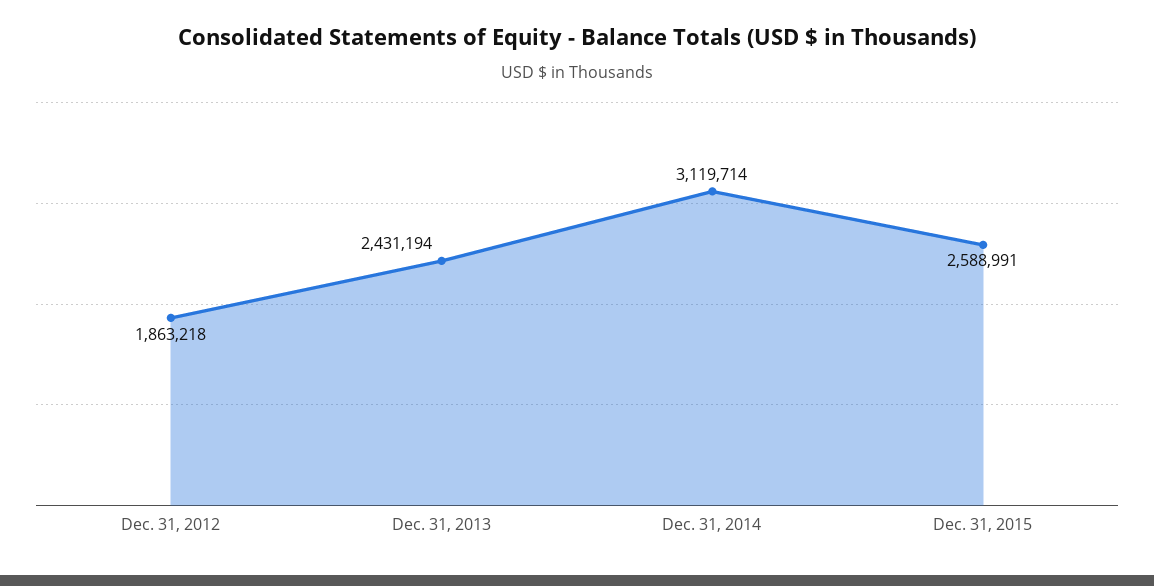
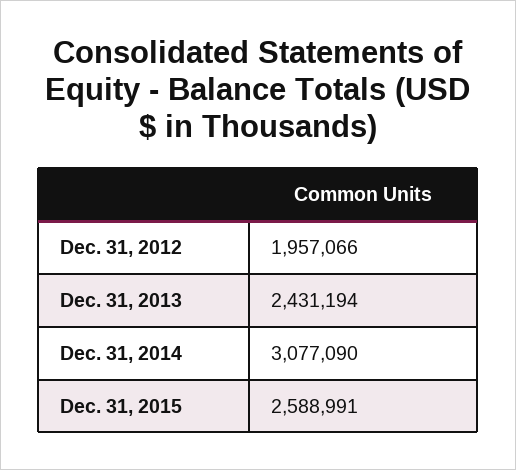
  {
-   "Dec. 31, 2012": 1863218,
+   "Dec. 31, 2012": 1957066,
    "Dec. 31, 2013": 2431194,
-   "Dec. 31, 2014": 3119714,
+   "Dec. 31, 2014": 3077090,
    "Dec. 31, 2015": 2588991
  }

